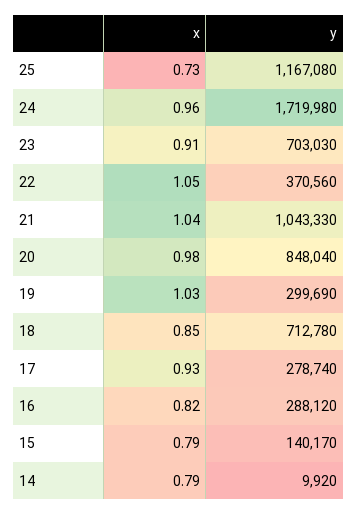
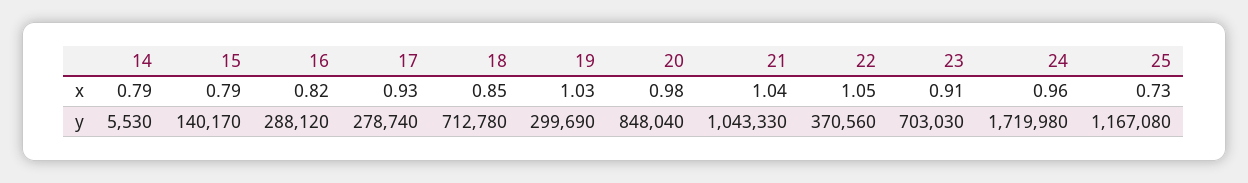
  {
    "x": {
      "25": 0.73,
      "24": 0.96,
      "23": 0.91,
      "22": 1.05,
      "21": 1.04,
      "20": 0.98,
      "19": 1.03,
      "18": 0.85,
      "17": 0.93,
      "16": 0.82,
      "15": 0.79,
      "14": 0.79
    },
    "y": {
      "25": 1167080,
      "24": 1719980,
      "23": 703030,
      "22": 370560,
      "21": 1043330,
      "20": 848040,
      "19": 299690,
      "18": 712780,
      "17": 278740,
      "16": 288120,
      "15": 140170,
-     "14": 9920
+     "14": 5530
    }
  }

